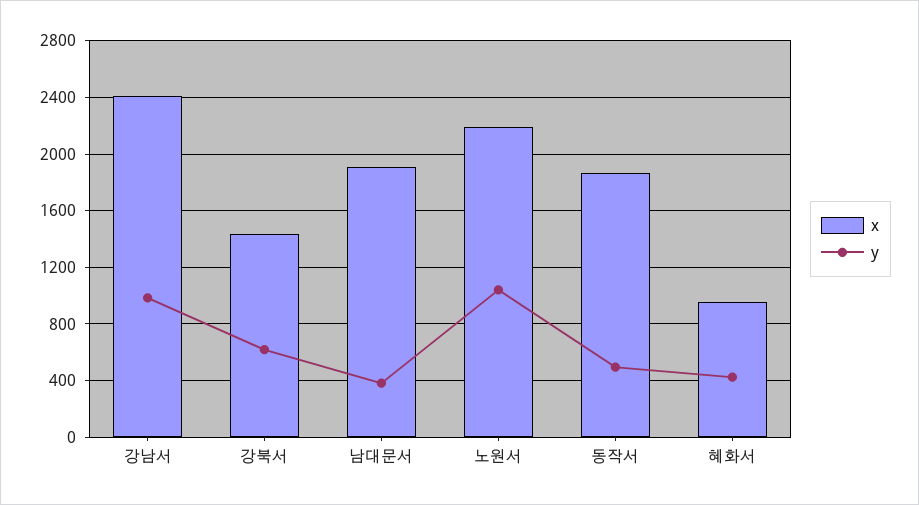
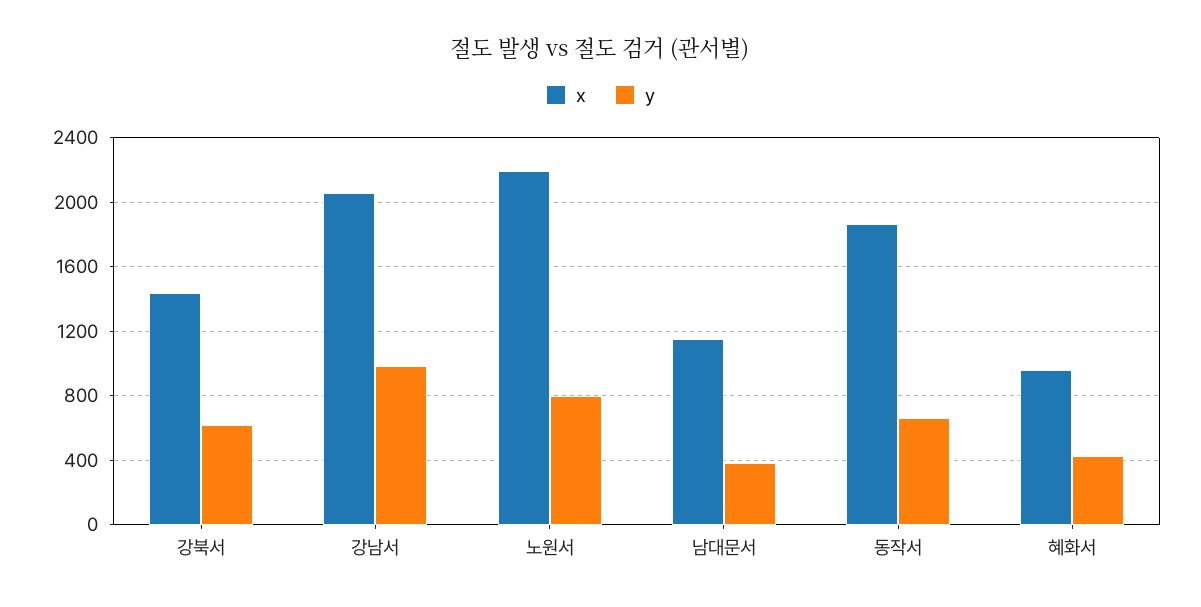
  {
    "x": {
-     "강남서": 2400,
+     "강남서": 2050,
      "강북서": 1450,
-     "남대문서": 1900,
+     "남대문서": 1150,
      "노원서": 2200,
      "동작서": 1850,
      "혜화서": 950
    },
    "y": {
      "강남서": 1000,
      "강북서": 600,
      "남대문서": 400,
-     "노원서": 1050,
+     "노원서": 800,
-     "동작서": 500,
+     "동작서": 650,
      "혜화서": 400
    }
  }

